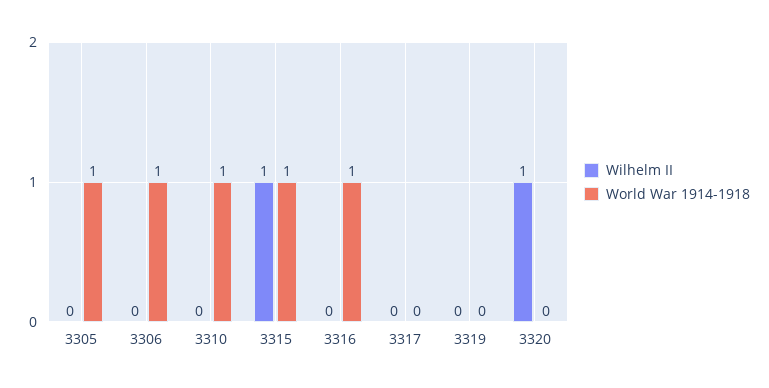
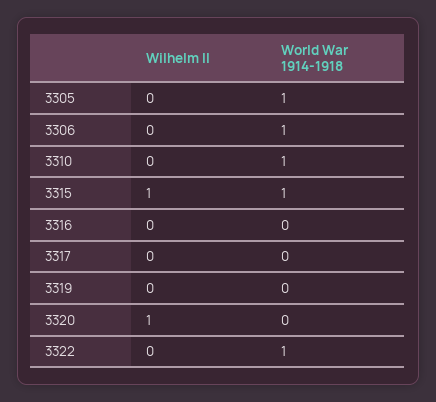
  {
    "Wilhelm II": {
      "3305": 0,
      "3306": 0,
      "3310": 0,
      "3315": 1,
      "3316": 0,
      "3317": 0,
      "3319": 0,
-     "3320": 1
+     "3320": 1,
+     "3322": 0
    },
    "World War 1914-1918": {
      "3305": 1,
      "3306": 1,
      "3310": 1,
      "3315": 1,
-     "3316": 1,
+     "3316": 0,
      "3317": 0,
      "3319": 0,
-     "3320": 0
+     "3320": 0,
+     "3322": 1
    }
  }

